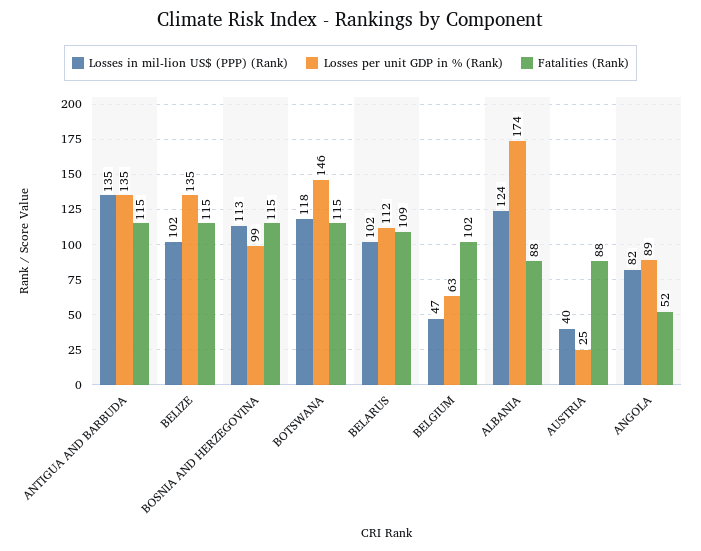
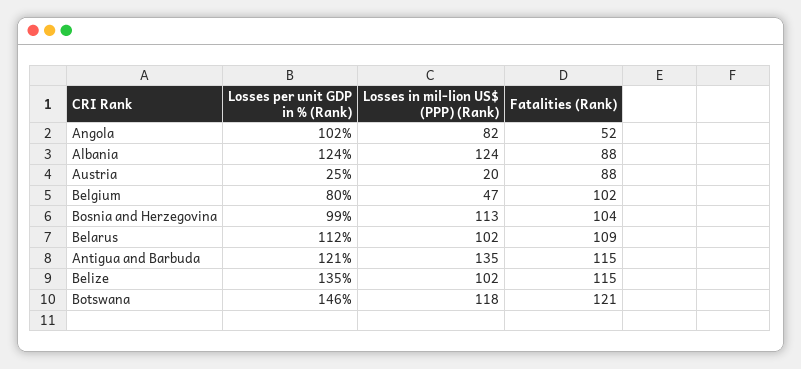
  {
    "Losses in mil-lion US$ (PPP) (Rank)": {
      "ANTIGUA AND BARBUDA": 135,
      "BELIZE": 102,
      "BOSNIA AND HERZEGOVINA": 113,
      "BOTSWANA": 118,
      "BELARUS": 102,
      "BELGIUM": 47,
      "ALBANIA": 124,
-     "AUSTRIA": 40,
+     "AUSTRIA": 20,
      "ANGOLA": 82
    },
    "Losses per unit GDP in % (Rank)": {
-     "ANTIGUA AND BARBUDA": 135,
+     "ANTIGUA AND BARBUDA": 121,
      "BELIZE": 135,
      "BOSNIA AND HERZEGOVINA": 99,
      "BOTSWANA": 146,
      "BELARUS": 112,
-     "BELGIUM": 63,
+     "BELGIUM": 80,
-     "ALBANIA": 174,
+     "ALBANIA": 124,
      "AUSTRIA": 25,
-     "ANGOLA": 89
+     "ANGOLA": 102
    },
    "Fatalities (Rank)": {
      "ANTIGUA AND BARBUDA": 115,
      "BELIZE": 115,
-     "BOSNIA AND HERZEGOVINA": 115,
+     "BOSNIA AND HERZEGOVINA": 104,
-     "BOTSWANA": 115,
+     "BOTSWANA": 121,
      "BELARUS": 109,
      "BELGIUM": 102,
      "ALBANIA": 88,
      "AUSTRIA": 88,
      "ANGOLA": 52
    }
  }

